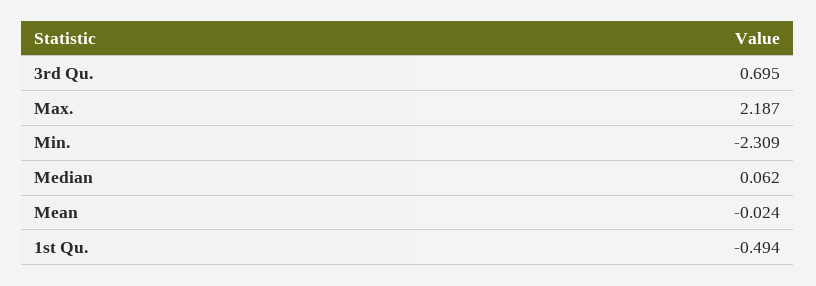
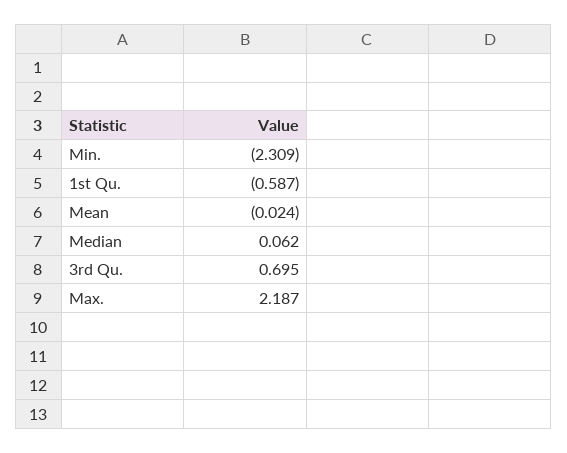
  {
    "3rd Qu.": 0.695,
    "Max.": 2.187,
    "Min.": -2.309,
    "Median": 0.062,
    "Mean": -0.024,
-   "1st Qu.": -0.494
+   "1st Qu.": -0.587
  }

